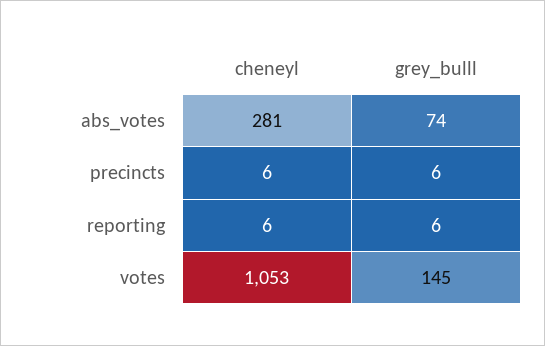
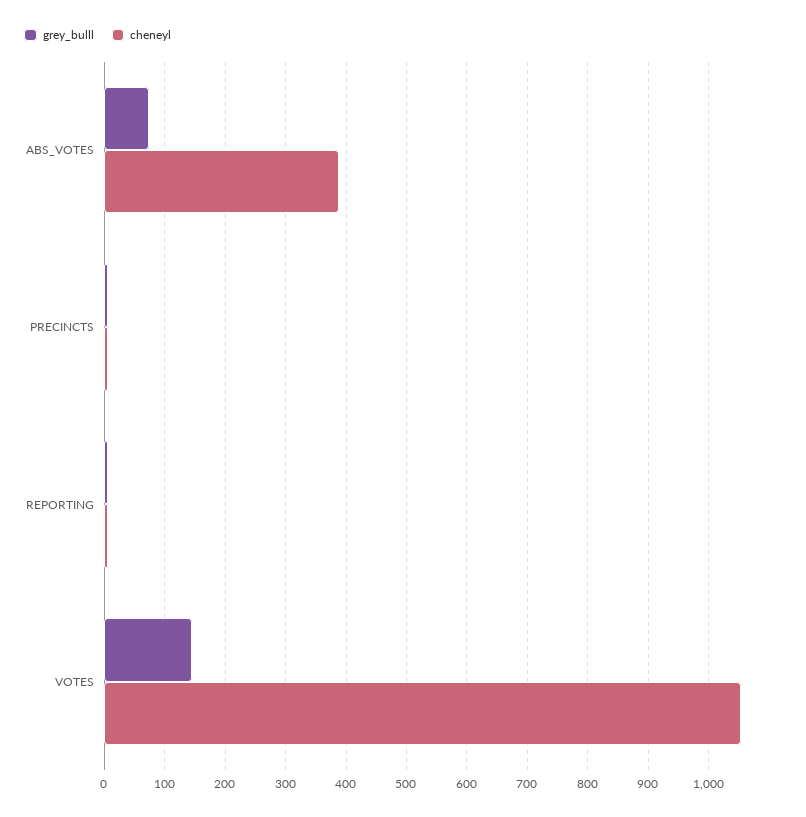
  {
    "cheneyl": {
-     "abs_votes": 281,
+     "abs_votes": 390,
      "precincts": 6,
      "reporting": 6,
      "votes": 1053
    },
    "grey_bulll": {
      "abs_votes": 74,
      "precincts": 6,
      "reporting": 6,
      "votes": 145
    }
  }

